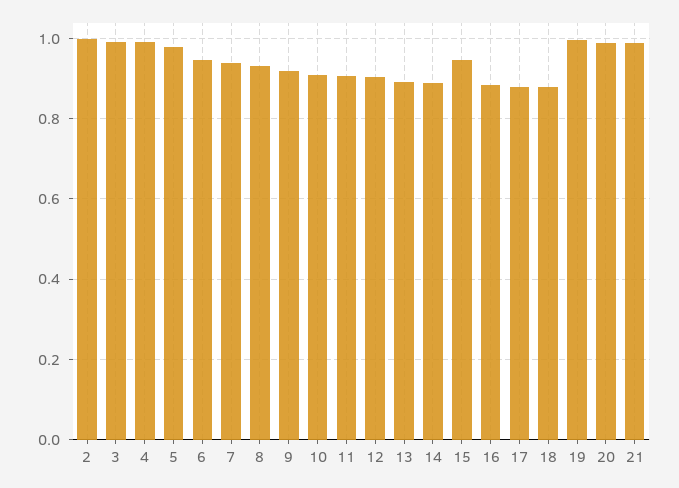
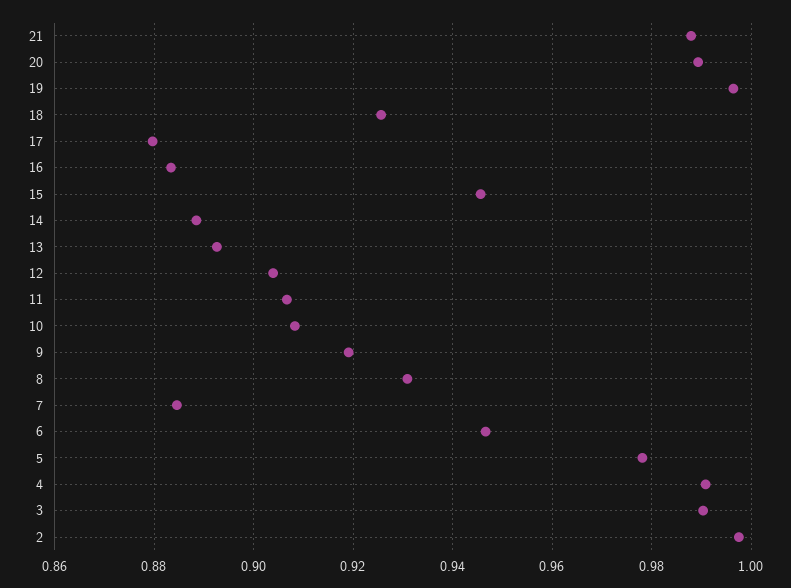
  {
    "2": 0.998,
    "3": 0.99,
    "4": 0.99,
    "5": 0.978,
    "6": 0.946,
-   "7": 0.94,
+   "7": 0.884,
    "8": 0.93,
    "9": 0.92,
    "10": 0.908,
    "11": 0.906,
    "12": 0.904,
    "13": 0.892,
    "14": 0.888,
    "15": 0.946,
    "16": 0.884,
    "17": 0.88,
-   "18": 0.88,
+   "18": 0.926,
    "19": 0.996,
    "20": 0.99,
    "21": 0.988
  }

